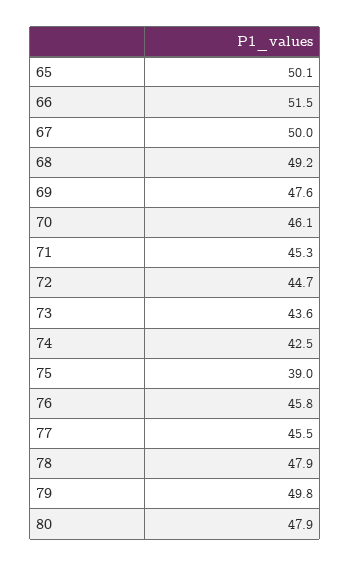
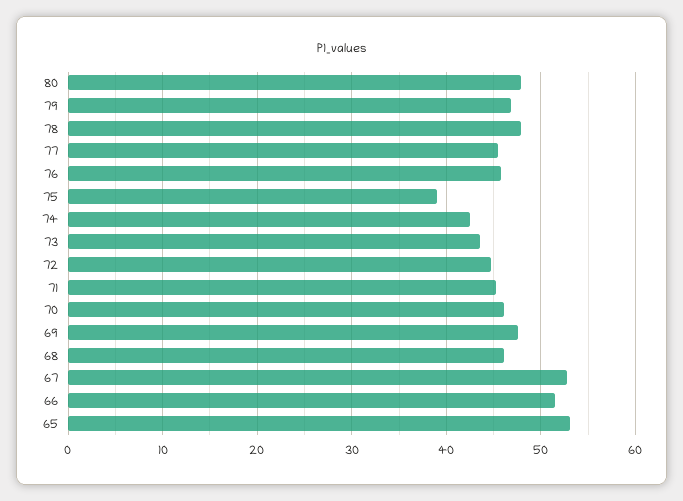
  {
-   "65": 50.1,
+   "65": 53,
    "66": 51.5,
-   "67": 50,
+   "67": 53,
-   "68": 49.2,
+   "68": 46,
    "69": 47.6,
    "70": 46.1,
    "71": 45.3,
    "72": 44.7,
    "73": 43.6,
    "74": 42.5,
    "75": 39,
    "76": 45.8,
    "77": 45.5,
    "78": 47.9,
-   "79": 49.8,
+   "79": 47,
    "80": 47.9
  }

